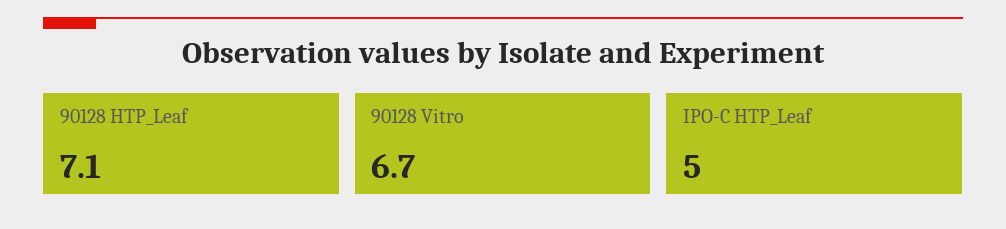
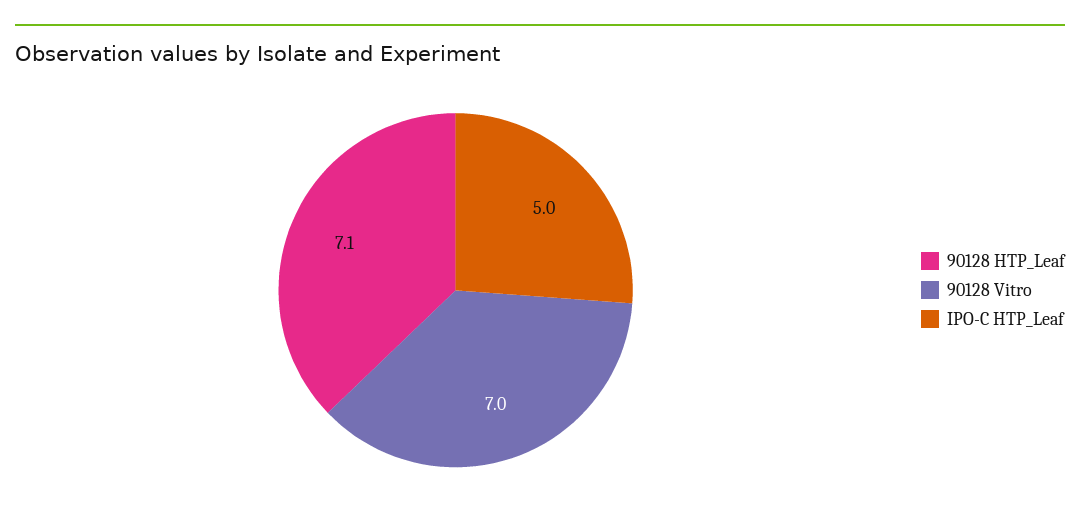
  {
    "90128 HTP_Leaf": 7.1,
-   "90128 Vitro": 6.7,
+   "90128 Vitro": 7,
    "IPO-C HTP_Leaf": 5
  }

